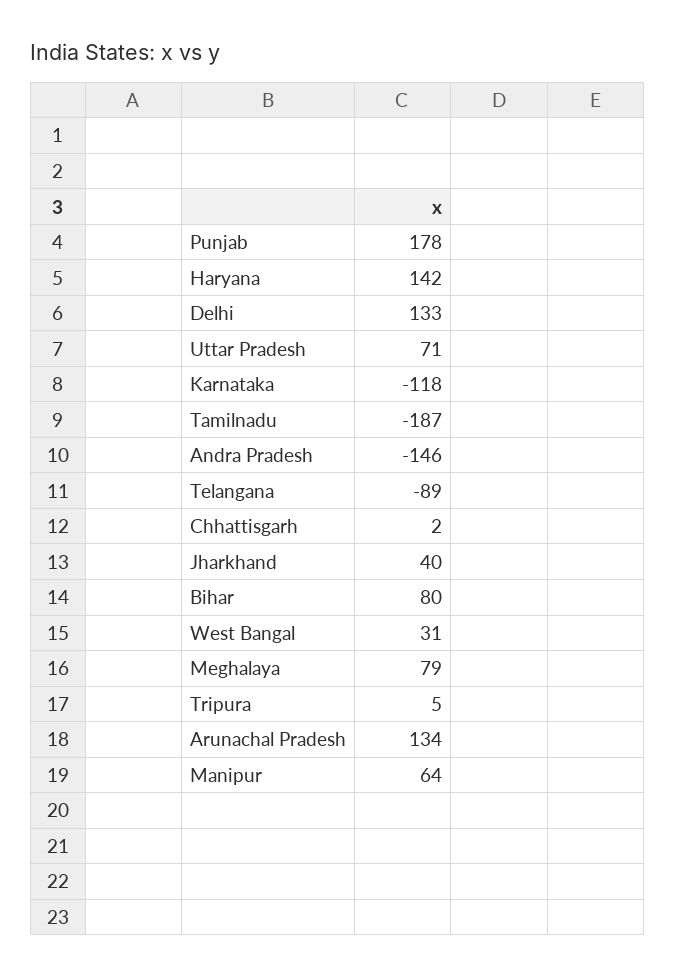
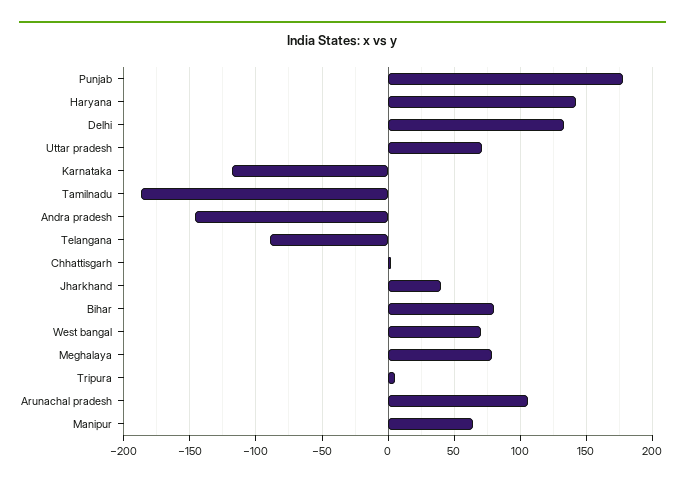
  {
    "Punjab": 178,
    "Haryana": 142,
    "Delhi": 133,
    "Uttar Pradesh": 71,
    "Karnataka": -118,
    "Tamilnadu": -187,
    "Andra Pradesh": -146,
    "Telangana": -89,
    "Chhattisgarh": 2,
    "Jharkhand": 40,
    "Bihar": 80,
-   "West Bangal": 31,
+   "West Bangal": 70,
    "Meghalaya": 79,
    "Tripura": 5,
-   "Arunachal Pradesh": 134,
+   "Arunachal Pradesh": 105,
    "Manipur": 64
  }

